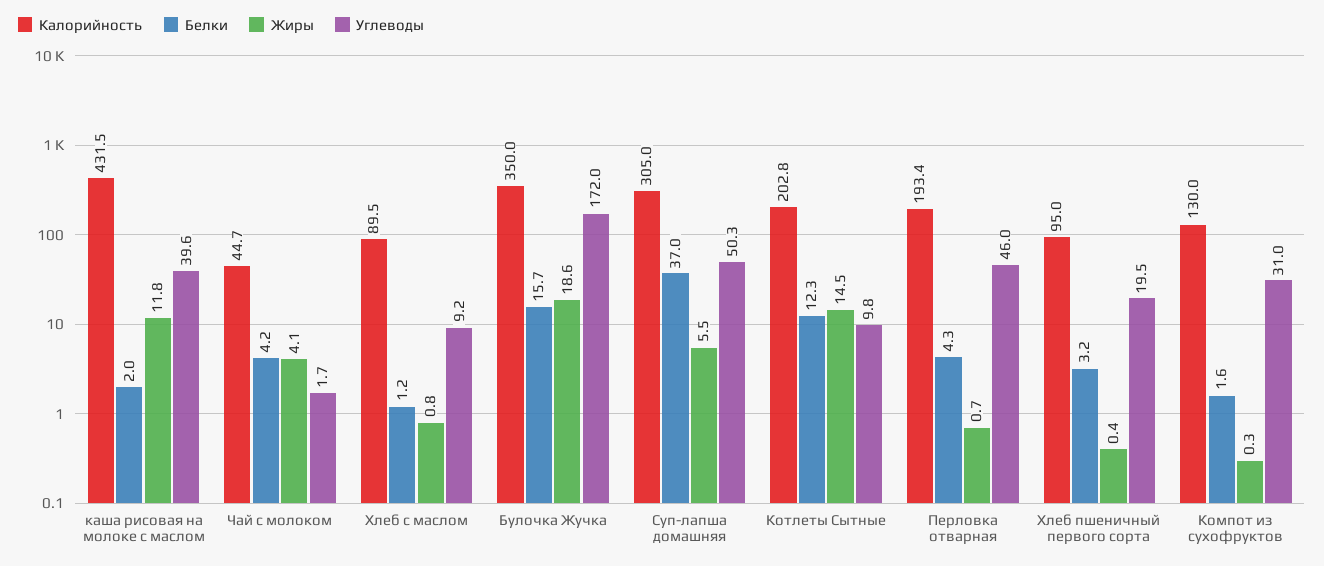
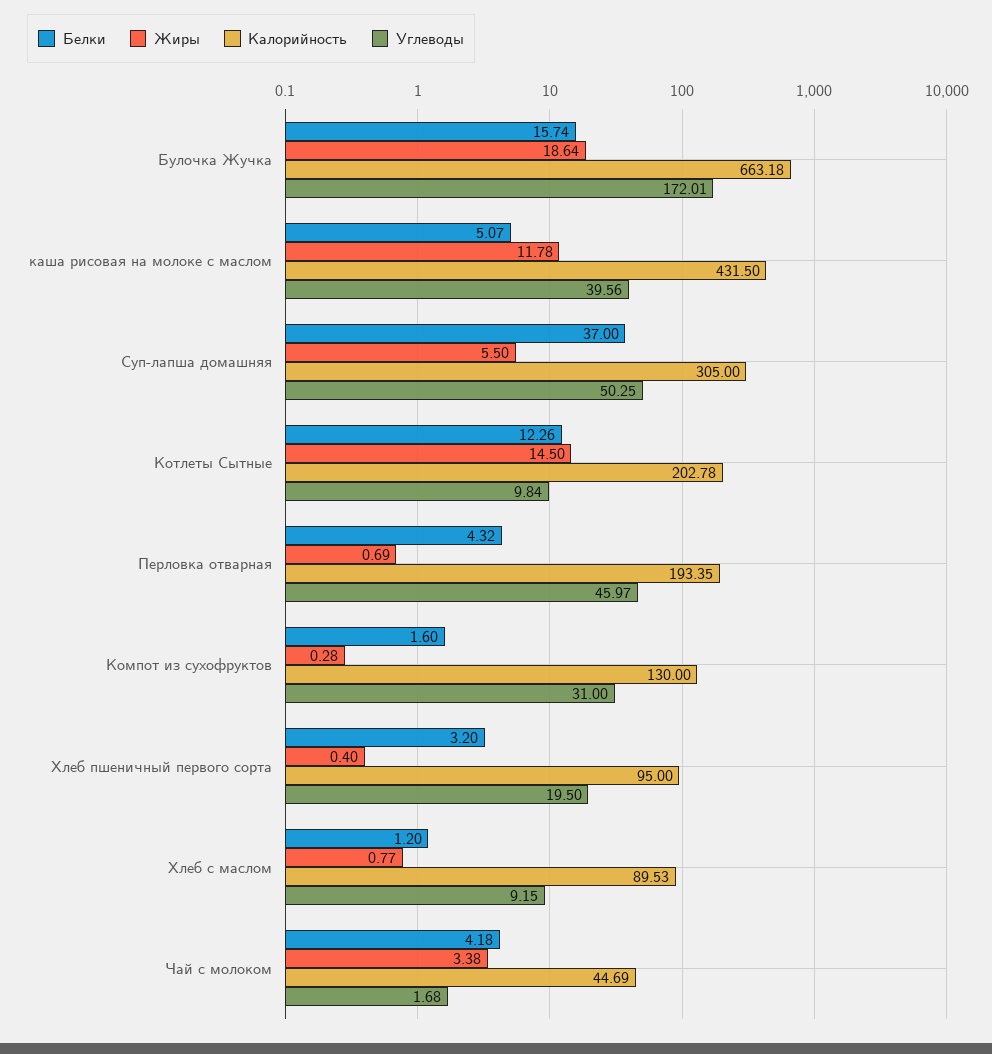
  {
    "Калорийность": {
      "каша рисовая на молоке с маслом": 431.5,
      "Чай с молоком": 44.69,
      "Хлеб с маслом": 89.53,
-     "Булочка Жучка": 350,
+     "Булочка Жучка": 663.18,
      "Суп-лапша домашняя": 305,
      "Котлеты Сытные": 202.78,
      "Перловка отварная": 193.35,
      "Хлеб пшеничный первого сорта": 95,
      "Компот из сухофруктов": 130
    },
    "Белки": {
-     "каша рисовая на молоке с маслом": 2,
+     "каша рисовая на молоке с маслом": 5.07,
      "Чай с молоком": 4.18,
      "Хлеб с маслом": 1.2,
      "Булочка Жучка": 15.74,
      "Суп-лапша домашняя": 37,
      "Котлеты Сытные": 12.26,
      "Перловка отварная": 4.32,
      "Хлеб пшеничный первого сорта": 3.2,
      "Компот из сухофруктов": 1.6
    },
    "Жиры": {
      "каша рисовая на молоке с маслом": 11.78,
-     "Чай с молоком": 4.1,
+     "Чай с молоком": 3.38,
      "Хлеб с маслом": 0.77,
      "Булочка Жучка": 18.64,
      "Суп-лапша домашняя": 5.5,
      "Котлеты Сытные": 14.5,
      "Перловка отварная": 0.69,
      "Хлеб пшеничный первого сорта": 0.4,
      "Компот из сухофруктов": 0.28
    },
    "Углеводы": {
      "каша рисовая на молоке с маслом": 39.56,
      "Чай с молоком": 1.68,
      "Хлеб с маслом": 9.15,
      "Булочка Жучка": 172.01,
      "Суп-лапша домашняя": 50.25,
      "Котлеты Сытные": 9.84,
      "Перловка отварная": 45.97,
      "Хлеб пшеничный первого сорта": 19.5,
      "Компот из сухофруктов": 31
    }
  }

